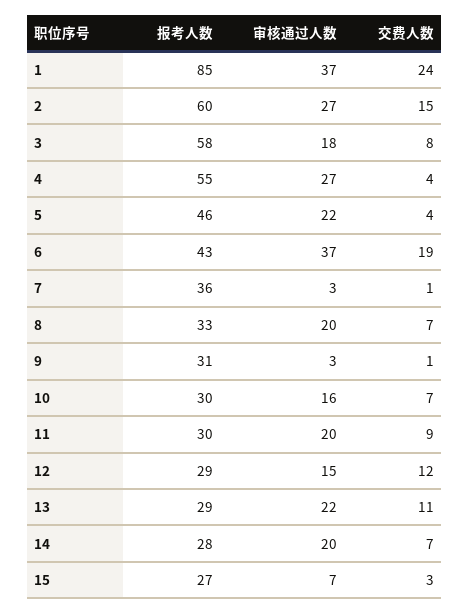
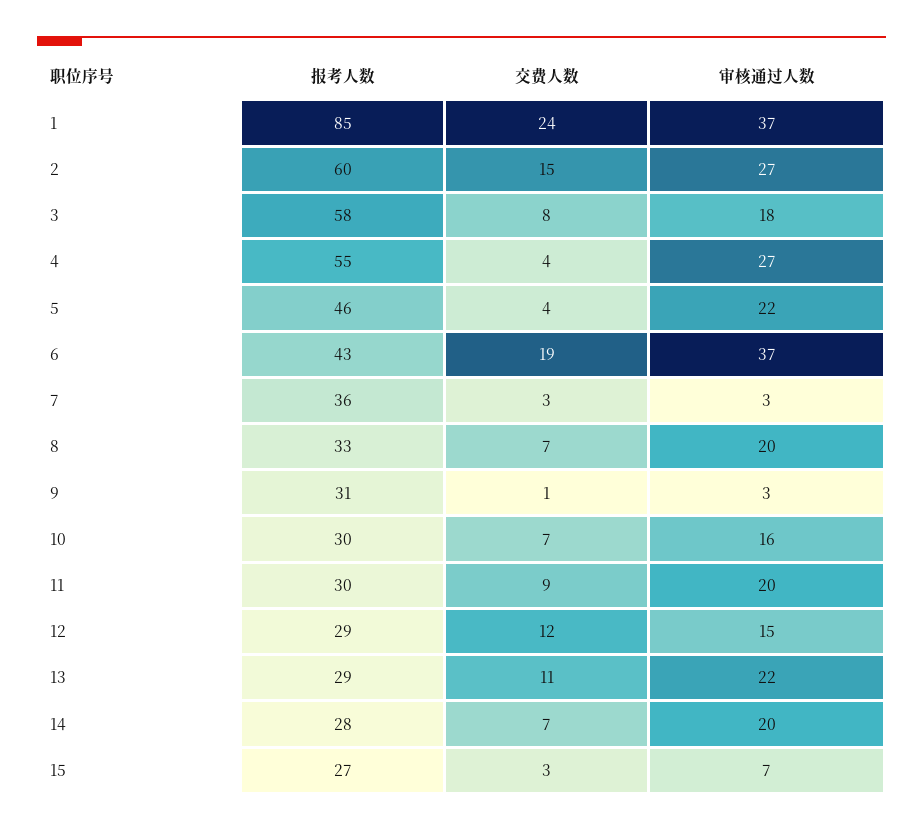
  {
    "报考人数": {
      "1": 85,
      "2": 60,
      "3": 58,
      "4": 55,
      "5": 46,
      "6": 43,
      "7": 36,
      "8": 33,
      "9": 31,
      "10": 30,
      "11": 30,
      "12": 29,
      "13": 29,
      "14": 28,
      "15": 27
    },
    "审核通过人数": {
      "1": 37,
      "2": 27,
      "3": 18,
      "4": 27,
      "5": 22,
      "6": 37,
      "7": 3,
      "8": 20,
      "9": 3,
      "10": 16,
      "11": 20,
      "12": 15,
      "13": 22,
      "14": 20,
      "15": 7
    },
    "交费人数": {
      "1": 24,
      "2": 15,
      "3": 8,
      "4": 4,
      "5": 4,
      "6": 19,
-     "7": 1,
+     "7": 3,
      "8": 7,
      "9": 1,
      "10": 7,
      "11": 9,
      "12": 12,
      "13": 11,
      "14": 7,
      "15": 3
    }
  }

